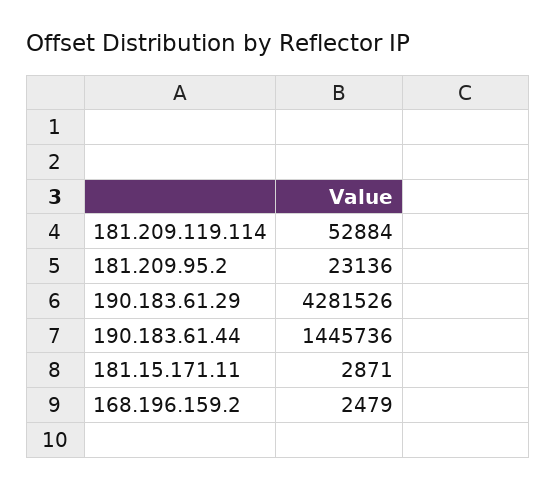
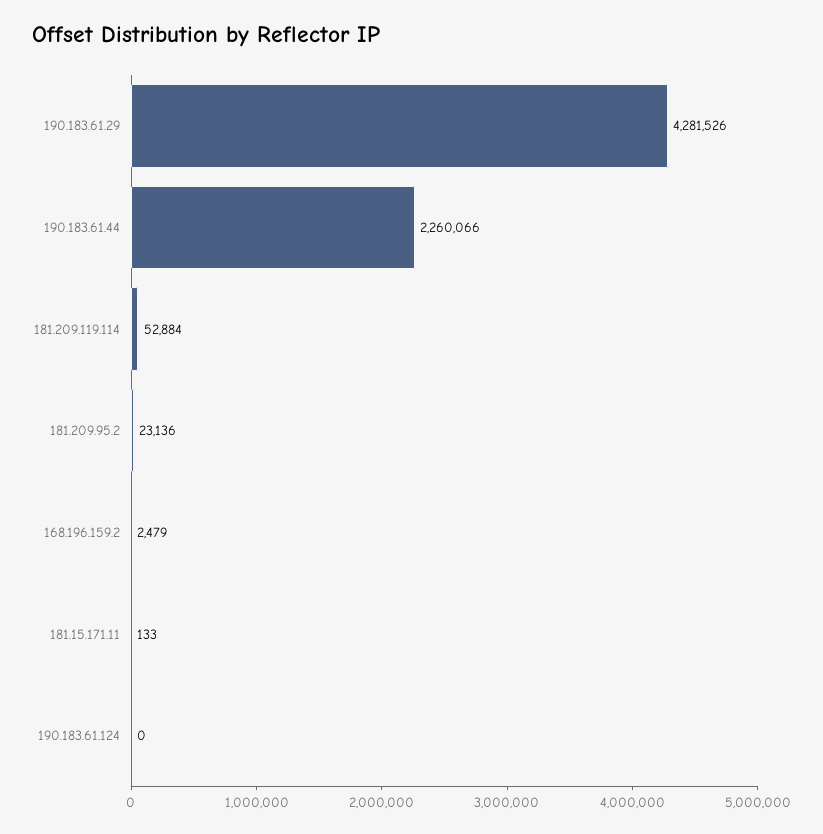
  {
    "181.209.119.114": 52884,
    "181.209.95.2": 23136,
    "190.183.61.29": 4281526,
-   "190.183.61.44": 1445736,
+   "190.183.61.44": 2260066,
-   "181.15.171.11": 2871,
+   "181.15.171.11": 133,
-   "168.196.159.2": 2479
+   "168.196.159.2": 2479,
+   "190.183.61.124": 0
  }

